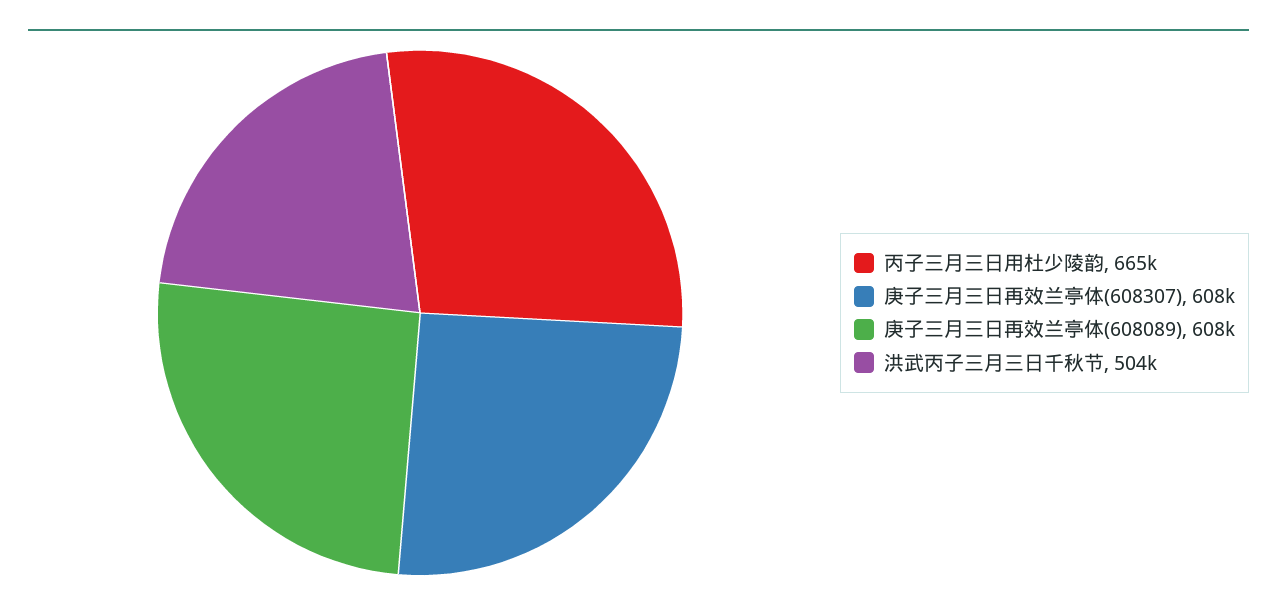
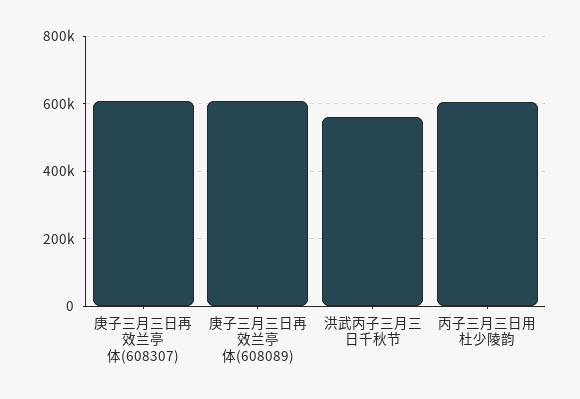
  {
-   "丙子三月三日用杜少陵韵": 665000,
+   "丙子三月三日用杜少陵韵": 600000,
    "庚子三月三日再效兰亭体(608307)": 608000,
    "庚子三月三日再效兰亭体(608089)": 608000,
-   "洪武丙子三月三日千秋节": 504000
+   "洪武丙子三月三日千秋节": 560000
  }

